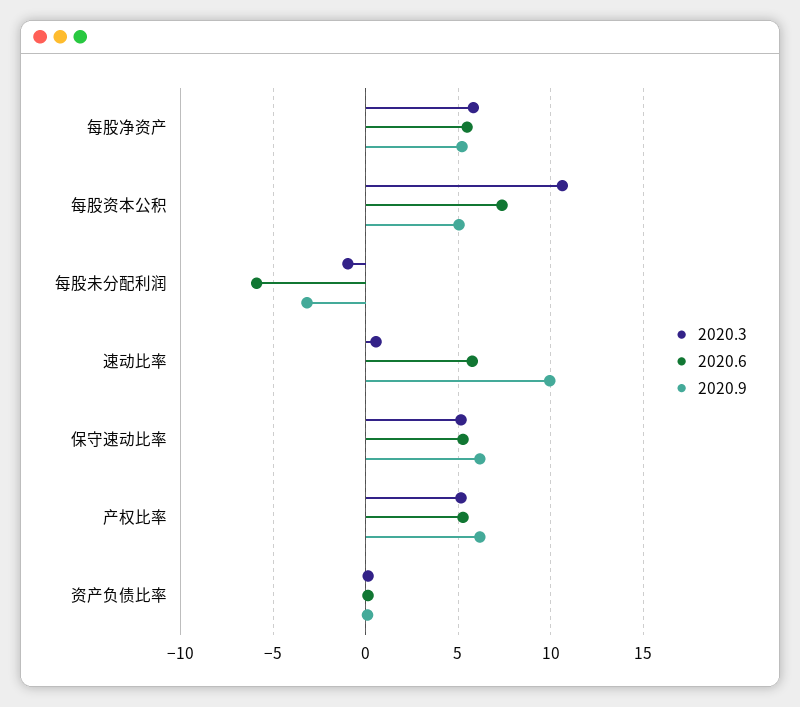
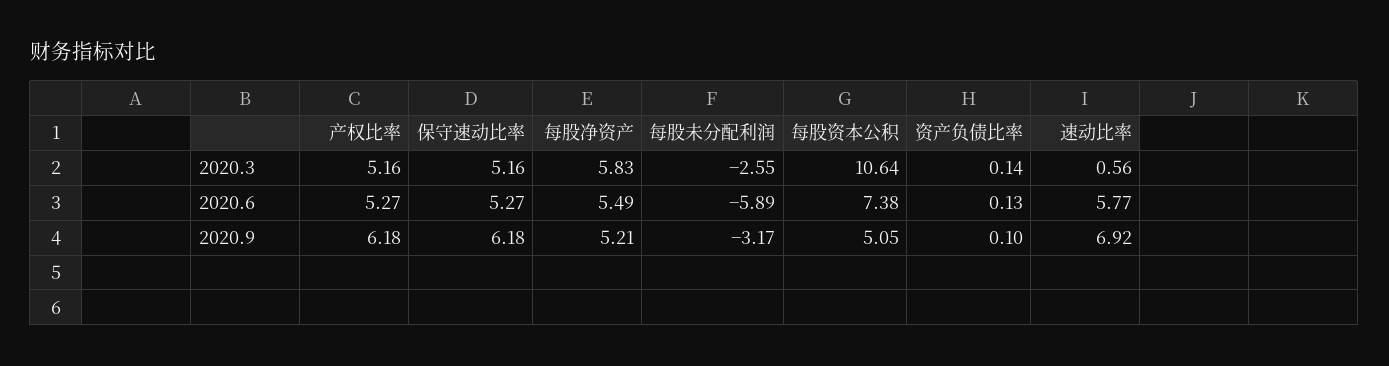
  {
    "2020.3": {
      "每股净资产": 5.83,
      "每股资本公积": 10.64,
-     "每股未分配利润": -1,
+     "每股未分配利润": -2.55,
      "速动比率": 0.56,
      "保守速动比率": 5.16,
      "产权比率": 5.16,
      "资产负债比率": 0.14
    },
    "2020.6": {
      "每股净资产": 5.49,
      "每股资本公积": 7.38,
      "每股未分配利润": -5.89,
      "速动比率": 5.77,
      "保守速动比率": 5.27,
      "产权比率": 5.27,
      "资产负债比率": 0.13
    },
    "2020.9": {
      "每股净资产": 5.21,
      "每股资本公积": 5.05,
      "每股未分配利润": -3.17,
-     "速动比率": 10,
+     "速动比率": 6.92,
      "保守速动比率": 6.18,
      "产权比率": 6.18,
      "资产负债比率": 0.1
    }
  }

